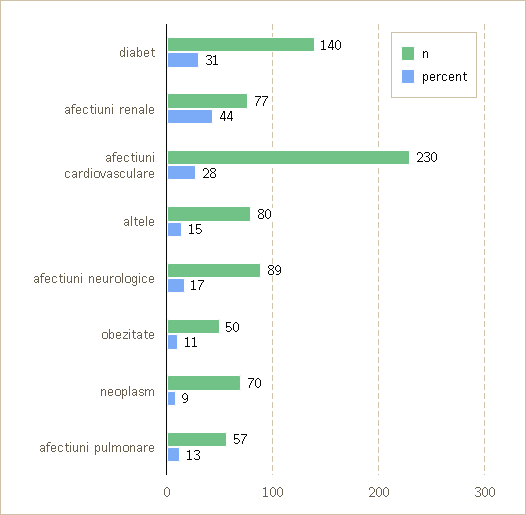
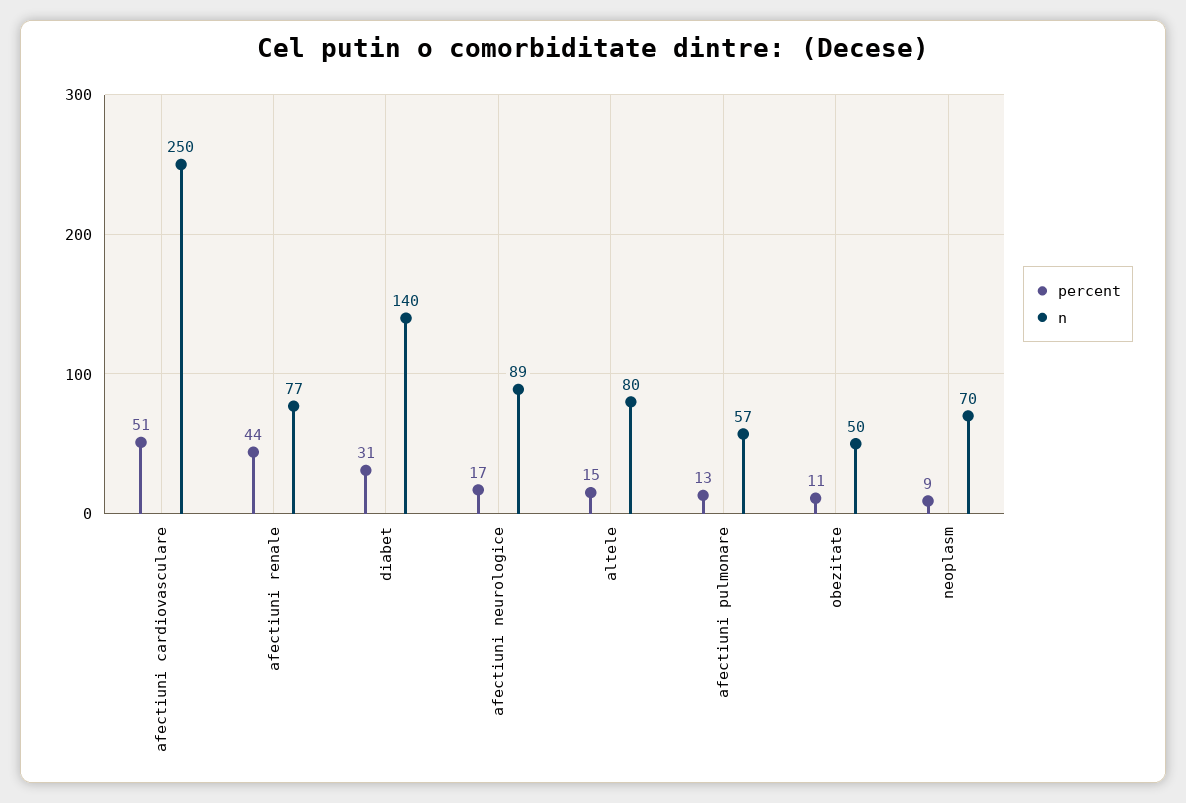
  {
    "n": {
      "diabet": 140,
      "afectiuni renale": 77,
-     "afectiuni cardiovasculare": 230,
+     "afectiuni cardiovasculare": 250,
      "altele": 80,
      "afectiuni neurologice": 89,
      "obezitate": 50,
      "neoplasm": 70,
      "afectiuni pulmonare": 57
    },
    "percent": {
      "diabet": 31,
      "afectiuni renale": 44,
-     "afectiuni cardiovasculare": 28,
+     "afectiuni cardiovasculare": 51,
      "altele": 15,
      "afectiuni neurologice": 17,
      "obezitate": 11,
      "neoplasm": 9,
      "afectiuni pulmonare": 13
    }
  }

